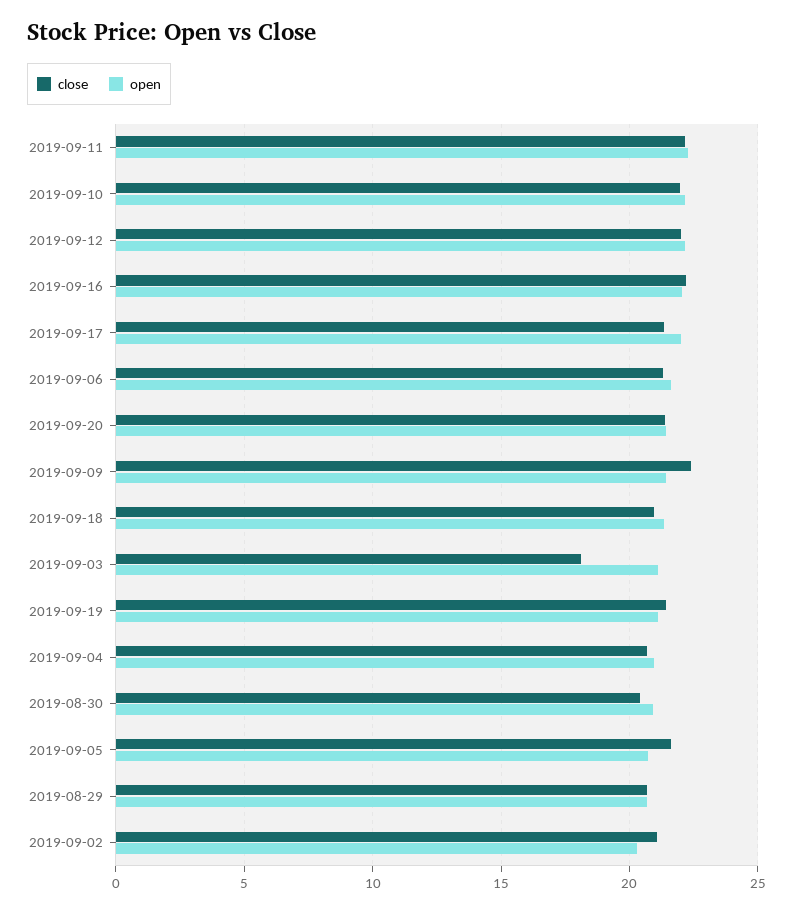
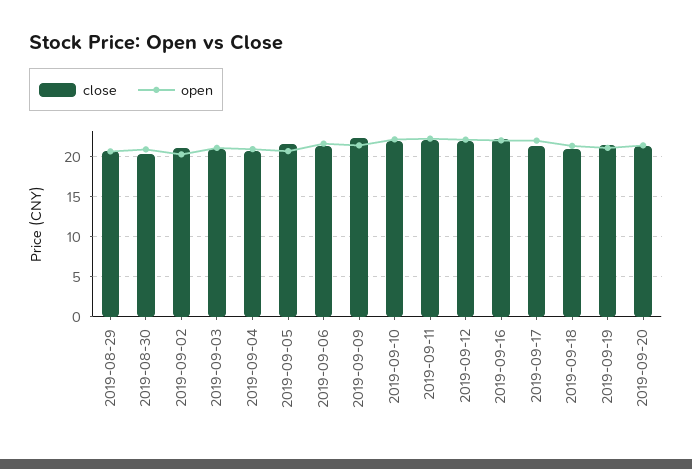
  {
    "close": {
      "2019-09-11": 22,
      "2019-09-10": 22,
      "2019-09-12": 22,
      "2019-09-16": 22,
      "2019-09-17": 21.5,
      "2019-09-06": 21.5,
      "2019-09-20": 21.5,
      "2019-09-09": 22.5,
      "2019-09-18": 21,
-     "2019-09-03": 18,
+     "2019-09-03": 21,
      "2019-09-19": 21.5,
      "2019-09-04": 20.5,
      "2019-08-30": 20.5,
      "2019-09-05": 21.5,
      "2019-08-29": 20.5,
      "2019-09-02": 21
    },
    "open": {
      "2019-09-11": 22.5,
      "2019-09-10": 22,
      "2019-09-12": 22,
      "2019-09-16": 22,
      "2019-09-17": 22,
      "2019-09-06": 21.5,
      "2019-09-20": 21.5,
      "2019-09-09": 21.5,
      "2019-09-18": 21.5,
      "2019-09-03": 21,
      "2019-09-19": 21,
      "2019-09-04": 21,
      "2019-08-30": 21,
      "2019-09-05": 20.5,
      "2019-08-29": 20.5,
      "2019-09-02": 20.5
    }
  }

